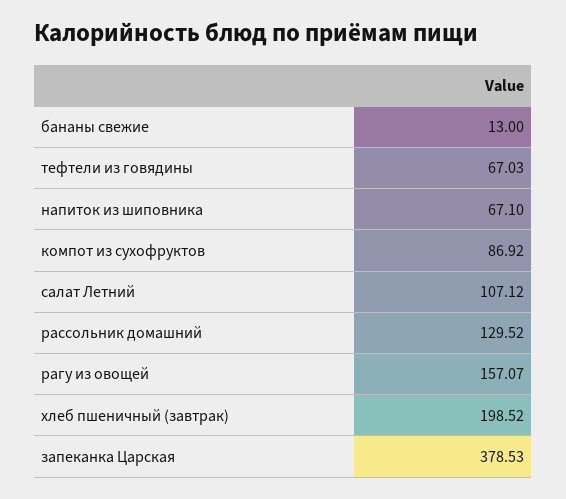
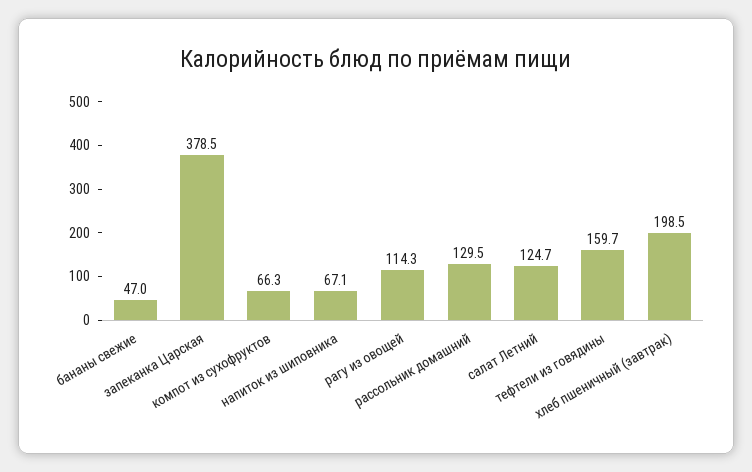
  {
-   "бананы свежие": 13,
+   "бананы свежие": 47,
-   "тефтели из говядины": 67.03,
+   "тефтели из говядины": 159.7,
    "напиток из шиповника": 67.1,
-   "компот из сухофруктов": 86.92,
+   "компот из сухофруктов": 66.3,
-   "салат Летний": 107.12,
+   "салат Летний": 124.7,
    "рассольник домашний": 129.52,
-   "рагу из овощей": 157.07,
+   "рагу из овощей": 114.3,
    "хлеб пшеничный (завтрак)": 198.52,
    "запеканка Царская": 378.53
  }

